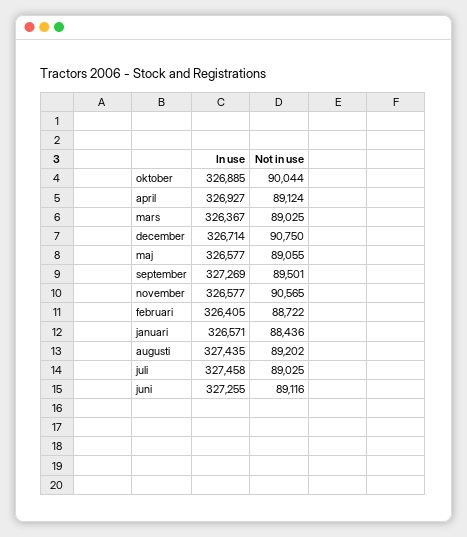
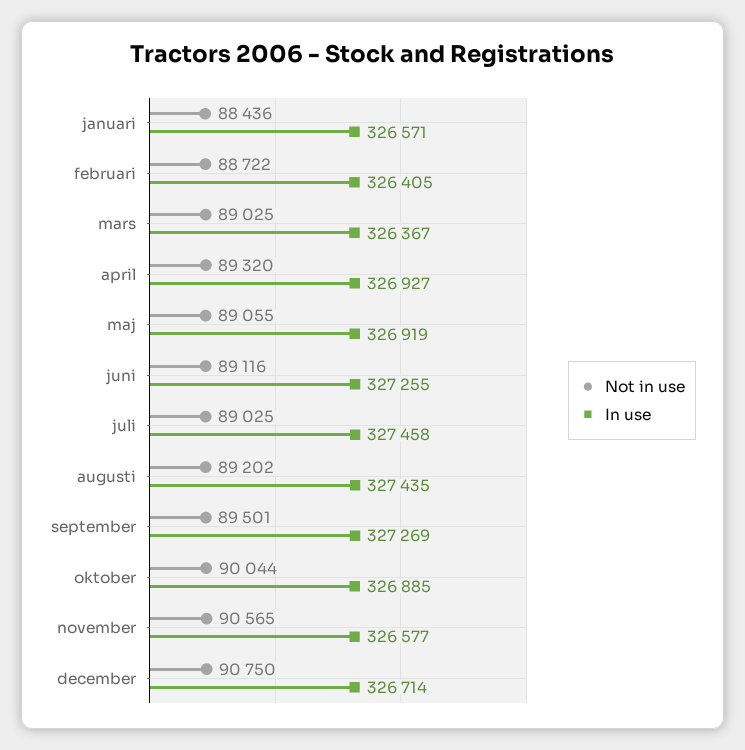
  {
    "In use": {
      "oktober": 326885,
      "april": 326927,
      "mars": 326367,
      "december": 326714,
-     "maj": 326577,
+     "maj": 326919,
      "september": 327269,
      "november": 326577,
      "februari": 326405,
      "januari": 326571,
      "augusti": 327435,
      "juli": 327458,
      "juni": 327255
    },
    "Not in use": {
      "oktober": 90044,
-     "april": 89124,
+     "april": 89320,
      "mars": 89025,
      "december": 90750,
      "maj": 89055,
      "september": 89501,
      "november": 90565,
      "februari": 88722,
      "januari": 88436,
      "augusti": 89202,
      "juli": 89025,
      "juni": 89116
    }
  }

